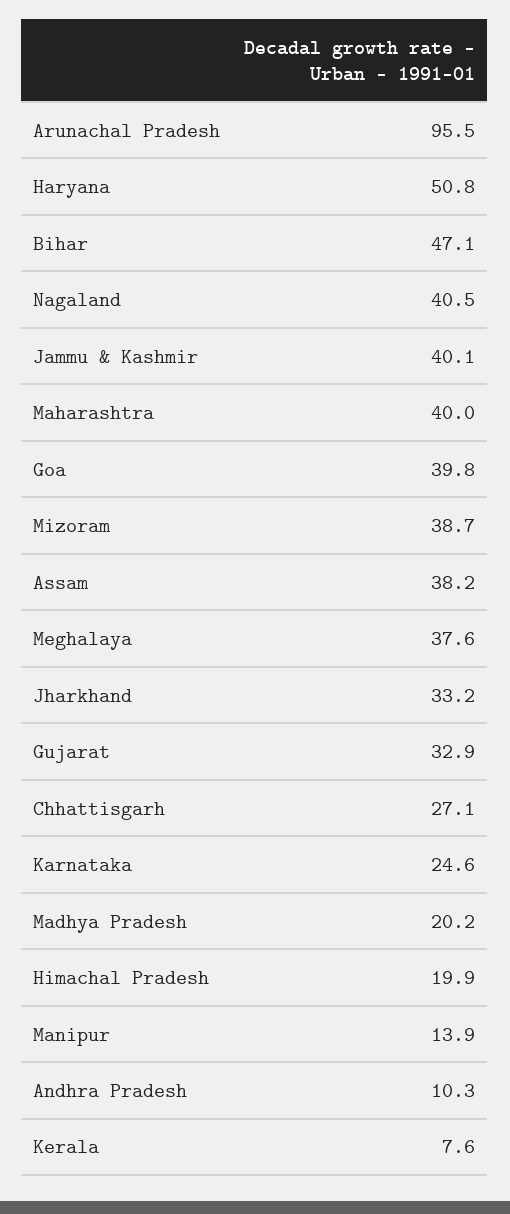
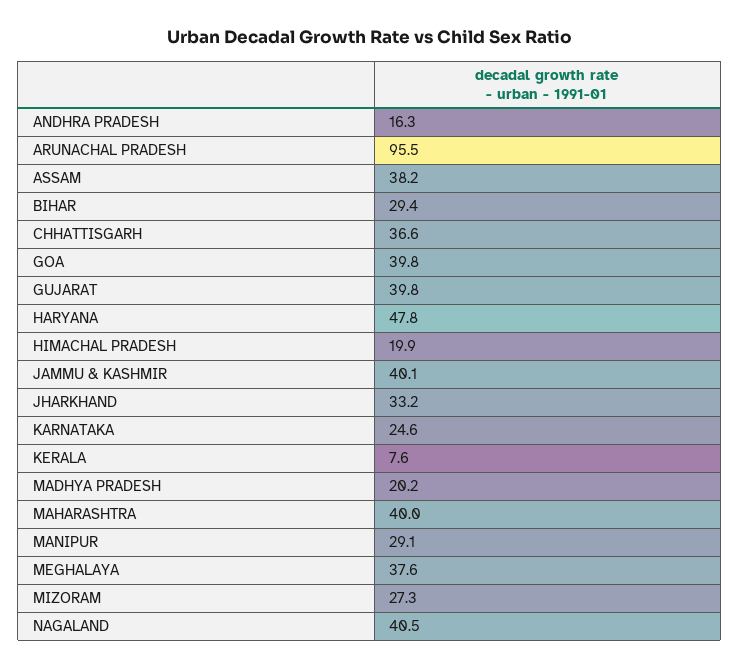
  {
    "Arunachal Pradesh": 95.5,
-   "Haryana": 50.8,
+   "Haryana": 47.8,
-   "Bihar": 47.1,
+   "Bihar": 29.4,
    "Nagaland": 40.5,
    "Jammu & Kashmir": 40.1,
    "Maharashtra": 40,
    "Goa": 39.8,
-   "Mizoram": 38.7,
+   "Mizoram": 27.3,
    "Assam": 38.2,
    "Meghalaya": 37.6,
    "Jharkhand": 33.2,
-   "Gujarat": 32.9,
+   "Gujarat": 39.8,
-   "Chhattisgarh": 27.1,
+   "Chhattisgarh": 36.6,
    "Karnataka": 24.6,
    "Madhya Pradesh": 20.2,
    "Himachal Pradesh": 19.9,
-   "Manipur": 13.9,
+   "Manipur": 29.1,
-   "Andhra Pradesh": 10.3,
+   "Andhra Pradesh": 16.3,
    "Kerala": 7.6
  }

